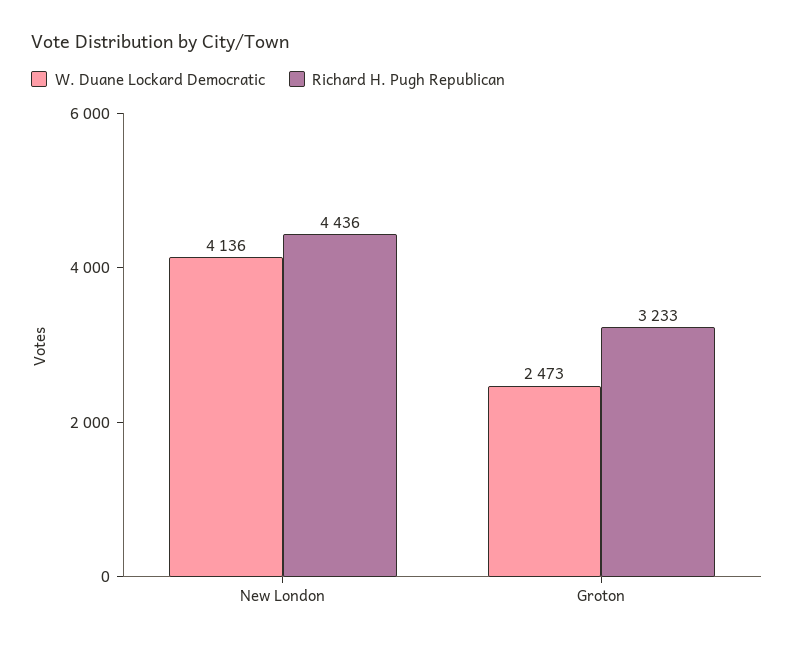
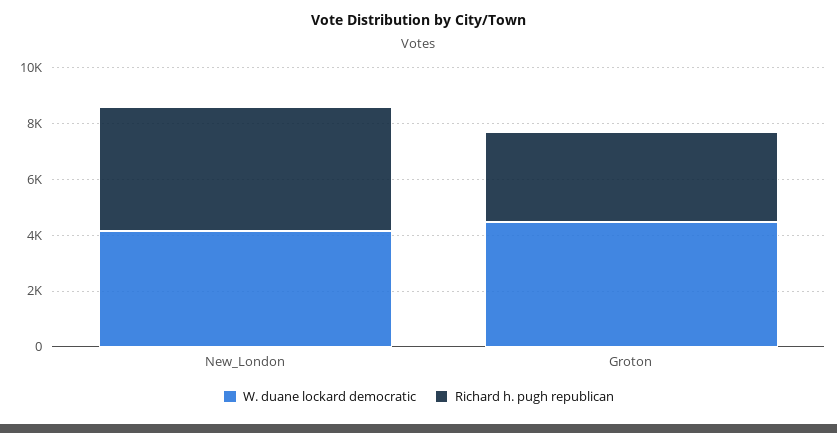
  {
    "W. Duane Lockard Democratic": {
      "New London": 4136,
-     "Groton": 2473
+     "Groton": 4500
    },
    "Richard H. Pugh Republican": {
      "New London": 4436,
      "Groton": 3233
    }
  }

